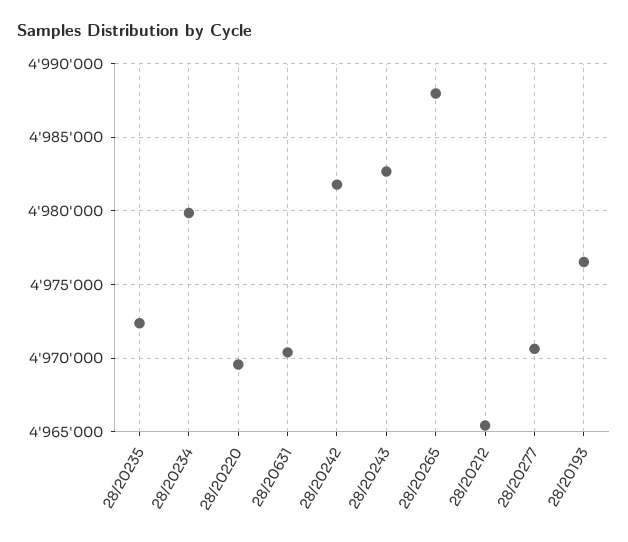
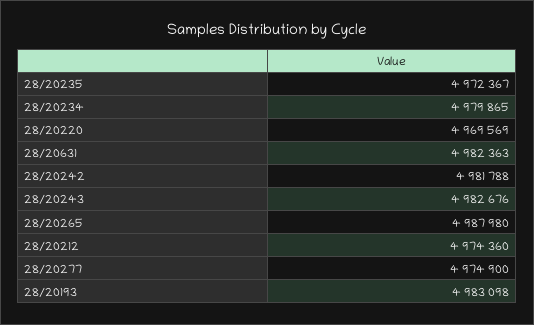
  {
    "28/20235": 4972367,
    "28/20234": 4979865,
    "28/20220": 4969569,
-   "28/20631": 4970500,
+   "28/20631": 4982363,
    "28/20242": 4981788,
    "28/20243": 4982676,
    "28/20265": 4987980,
-   "28/20212": 4965500,
+   "28/20212": 4974360,
-   "28/20277": 4970500,
+   "28/20277": 4974900,
-   "28/20193": 4976500
+   "28/20193": 4983098
  }

